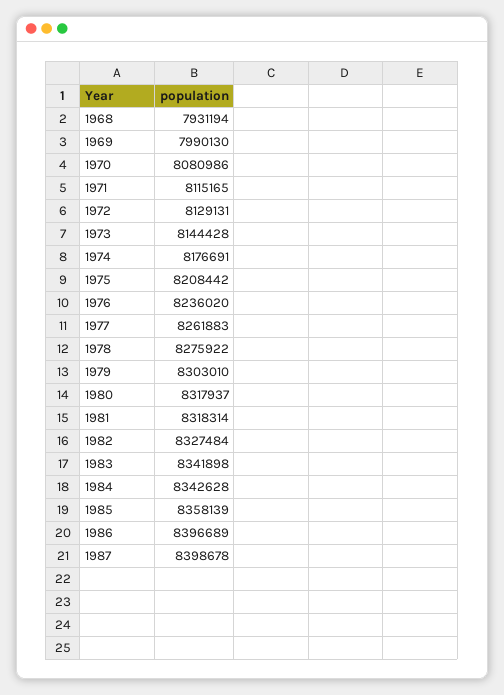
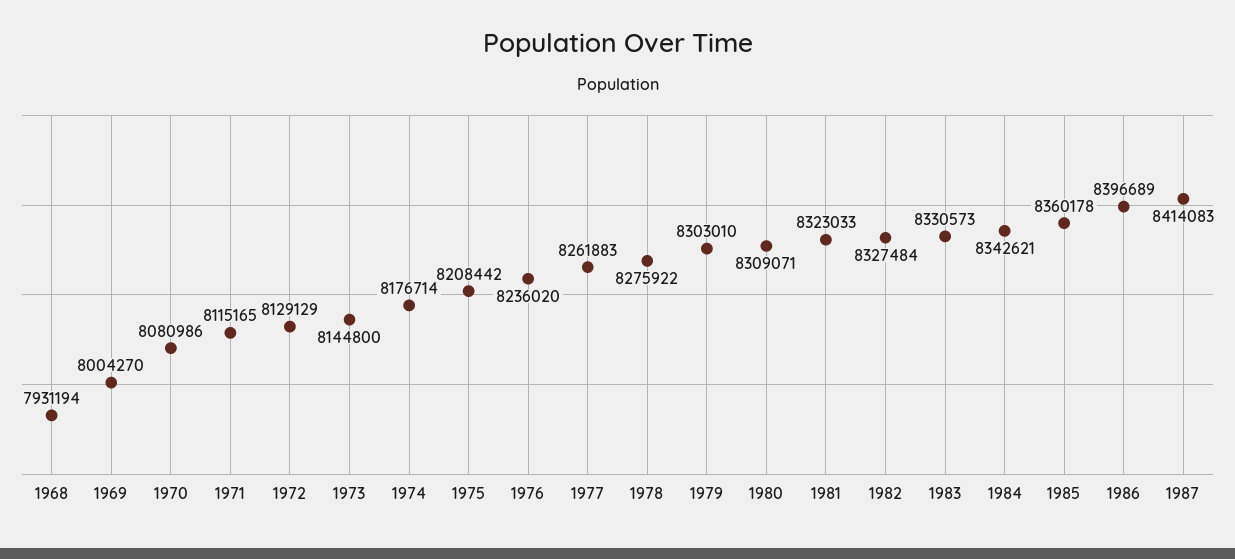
  {
    "1968": 7931194,
-   "1969": 7990130,
+   "1969": 8004270,
    "1970": 8080986,
    "1971": 8115165,
-   "1972": 8129131,
+   "1972": 8129129,
-   "1973": 8144428,
+   "1973": 8144800,
-   "1974": 8176691,
+   "1974": 8176714,
    "1975": 8208442,
    "1976": 8236020,
    "1977": 8261883,
    "1978": 8275922,
    "1979": 8303010,
-   "1980": 8317937,
+   "1980": 8309071,
-   "1981": 8318314,
+   "1981": 8323033,
    "1982": 8327484,
-   "1983": 8341898,
+   "1983": 8330573,
-   "1984": 8342628,
+   "1984": 8342621,
-   "1985": 8358139,
+   "1985": 8360178,
    "1986": 8396689,
-   "1987": 8398678
+   "1987": 8414083
  }

